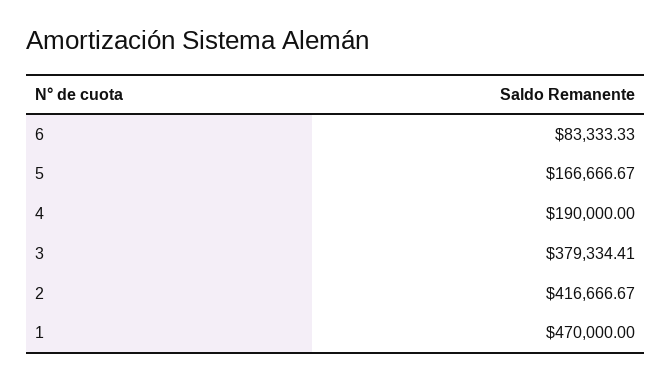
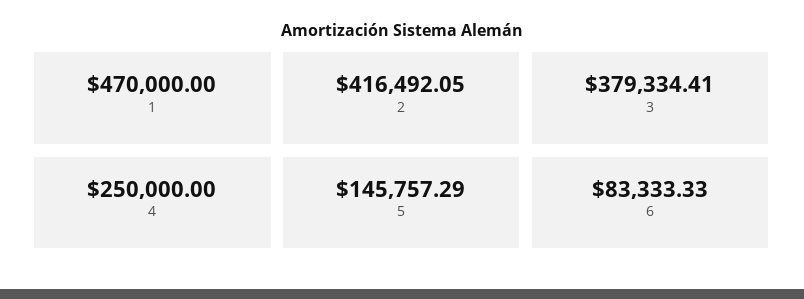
  {
    "6": 83333.33,
-   "5": 166666.67,
+   "5": 145757.29,
-   "4": 190000,
+   "4": 250000,
    "3": 379334.41,
-   "2": 416666.67,
+   "2": 416492.05,
    "1": 470000
  }

